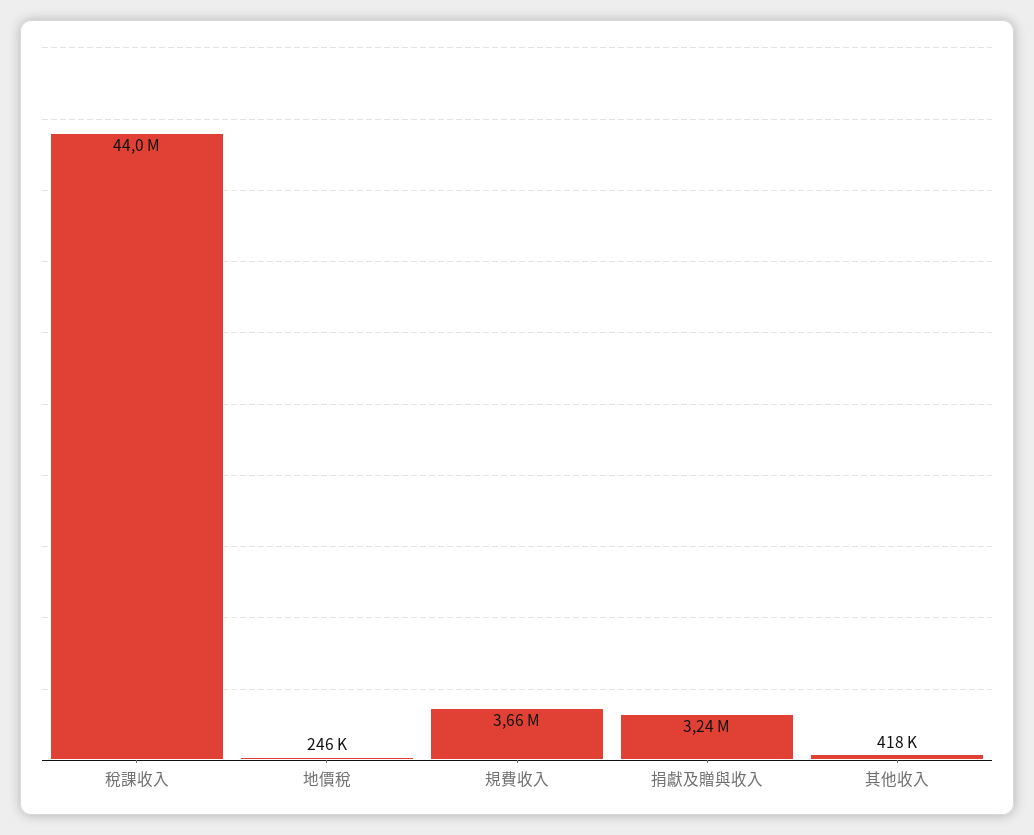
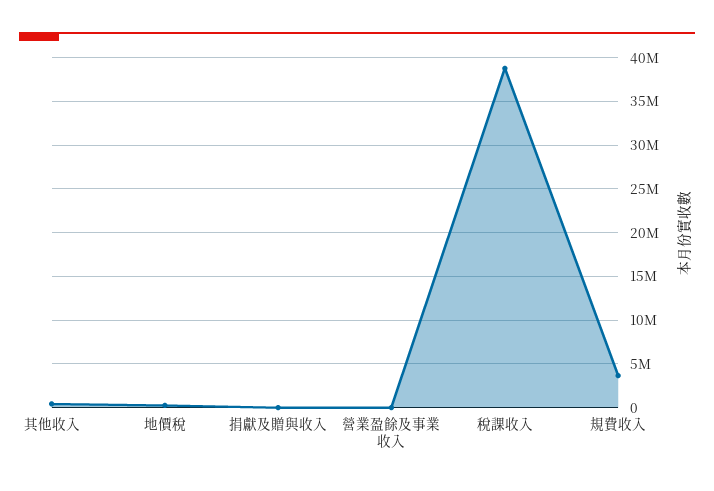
  {
-   "稅課收入": 44000000,
+   "稅課收入": 39000000,
    "地價稅": 246000,
    "規費收入": 3660000,
-   "捐獻及贈與收入": 3240000,
+   "捐獻及贈與收入": 0,
-   "其他收入": 418000
+   "其他收入": 418000,
+   "營業盈餘及事業收入": 0
  }

